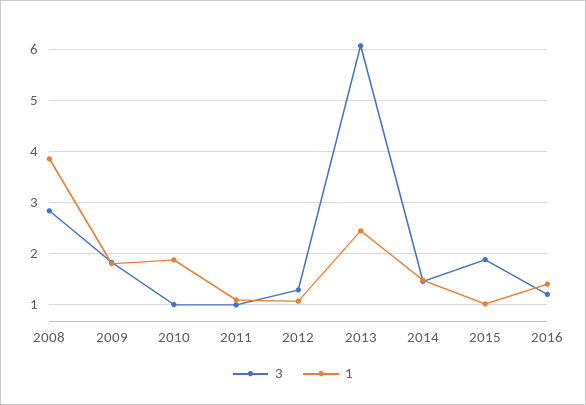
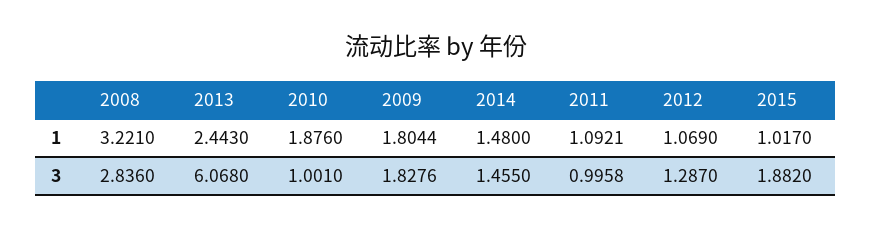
  {
    "3": {
      "2008": 2.836,
      "2009": 1.8276,
      "2010": 1.001,
      "2011": 0.9958,
      "2012": 1.287,
      "2013": 6.068,
      "2014": 1.455,
-     "2015": 1.882,
+     "2015": 1.882
-     "2016": 1.2
    },
    "1": {
-     "2008": 3.8,
+     "2008": 3.221,
      "2009": 1.8044,
      "2010": 1.876,
      "2011": 1.0921,
      "2012": 1.069,
      "2013": 2.443,
      "2014": 1.48,
-     "2015": 1.017,
+     "2015": 1.017
-     "2016": 1.4
    }
  }

